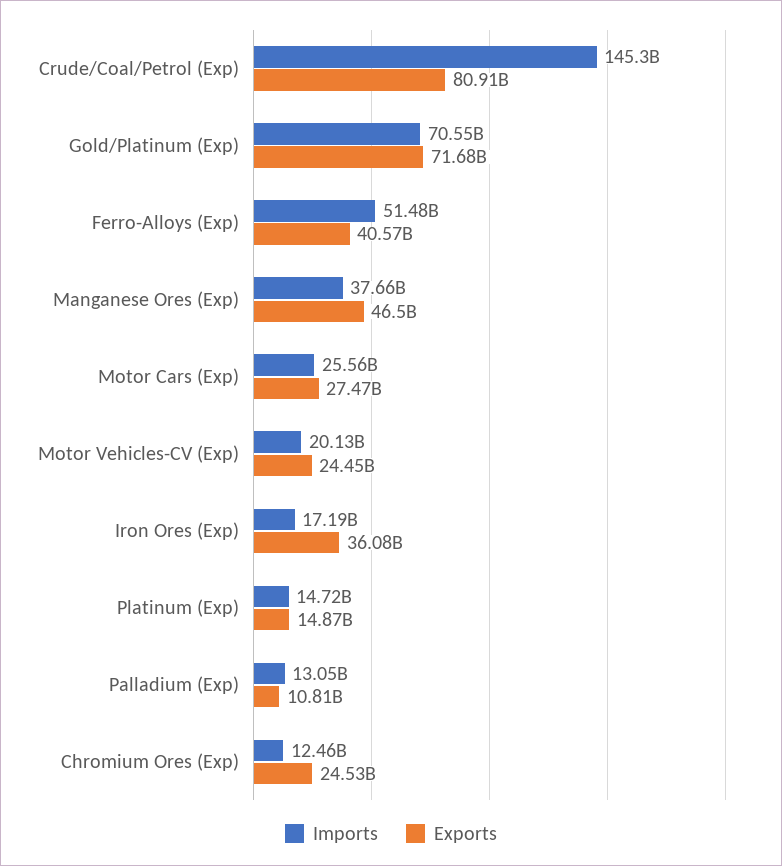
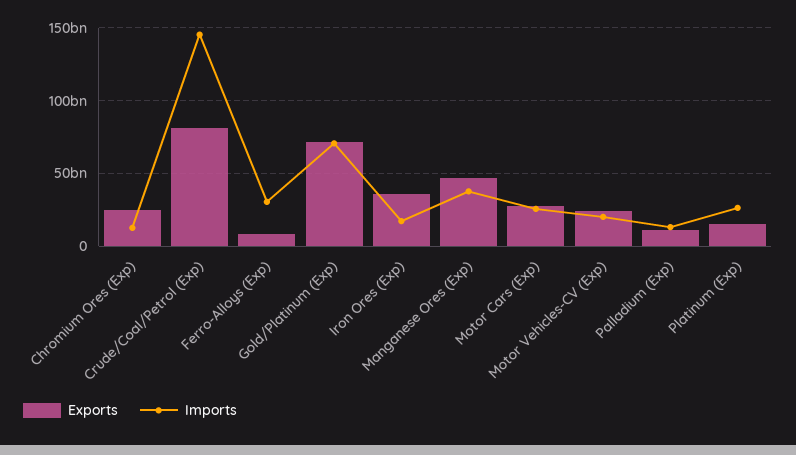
  {
    "Imports": {
      "Crude/Coal/Petrol (Exp)": 145300000000,
      "Gold/Platinum (Exp)": 70550000000,
-     "Ferro-Alloys (Exp)": 51480000000,
+     "Ferro-Alloys (Exp)": 30000000000,
      "Manganese Ores (Exp)": 37660000000,
      "Motor Cars (Exp)": 25560000000,
      "Motor Vehicles-CV (Exp)": 20130000000,
      "Iron Ores (Exp)": 17190000000,
-     "Platinum (Exp)": 14720000000,
+     "Platinum (Exp)": 25000000000,
      "Palladium (Exp)": 13050000000,
      "Chromium Ores (Exp)": 12460000000
    },
    "Exports": {
      "Crude/Coal/Petrol (Exp)": 80910000000,
      "Gold/Platinum (Exp)": 71680000000,
-     "Ferro-Alloys (Exp)": 40570000000,
+     "Ferro-Alloys (Exp)": 10000000000,
      "Manganese Ores (Exp)": 46500000000,
      "Motor Cars (Exp)": 27470000000,
      "Motor Vehicles-CV (Exp)": 24450000000,
      "Iron Ores (Exp)": 36080000000,
      "Platinum (Exp)": 14870000000,
      "Palladium (Exp)": 10810000000,
      "Chromium Ores (Exp)": 24530000000
    }
  }

